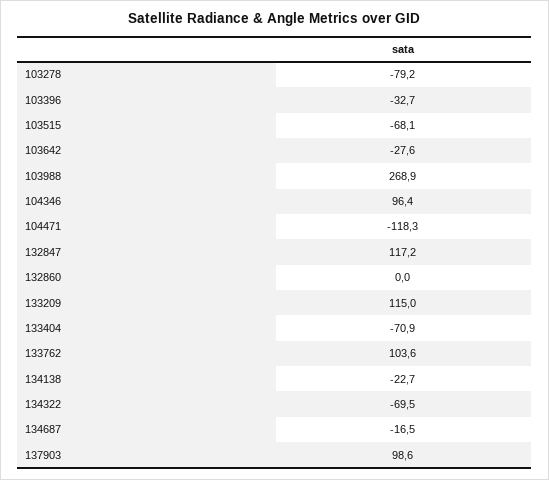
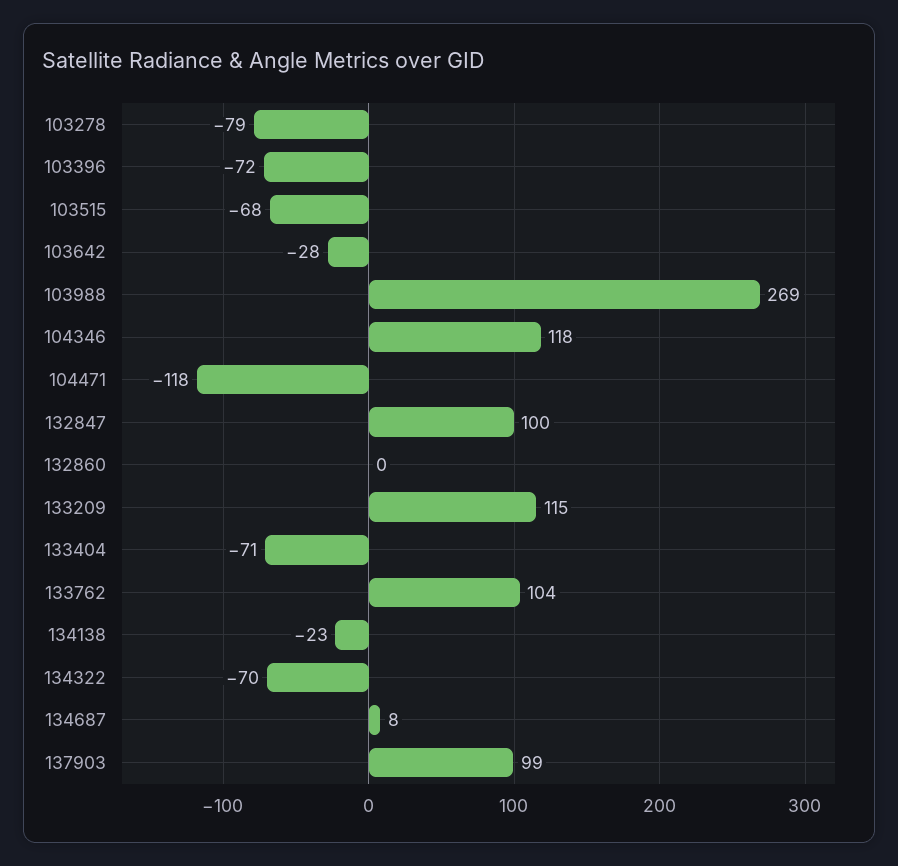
  {
    "103278": -79.2,
-   "103396": -32.7,
+   "103396": -72,
    "103515": -68.1,
    "103642": -27.6,
    "103988": 268.9,
-   "104346": 96.4,
+   "104346": 118,
    "104471": -118.3,
-   "132847": 117.2,
+   "132847": 100,
    "132860": 0,
    "133209": 115,
    "133404": -70.9,
    "133762": 103.6,
    "134138": -22.7,
    "134322": -69.5,
-   "134687": -16.5,
+   "134687": 8,
    "137903": 98.6
  }

